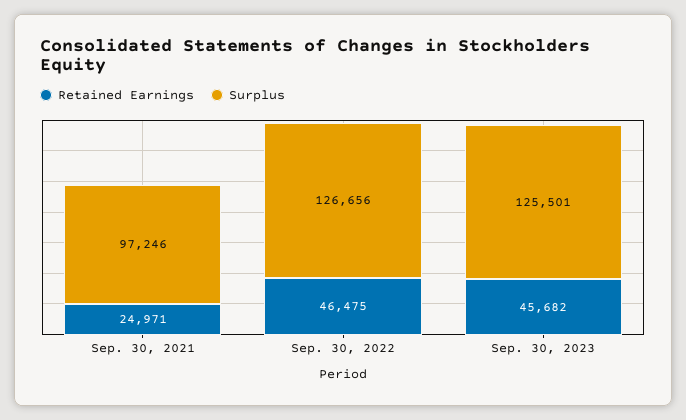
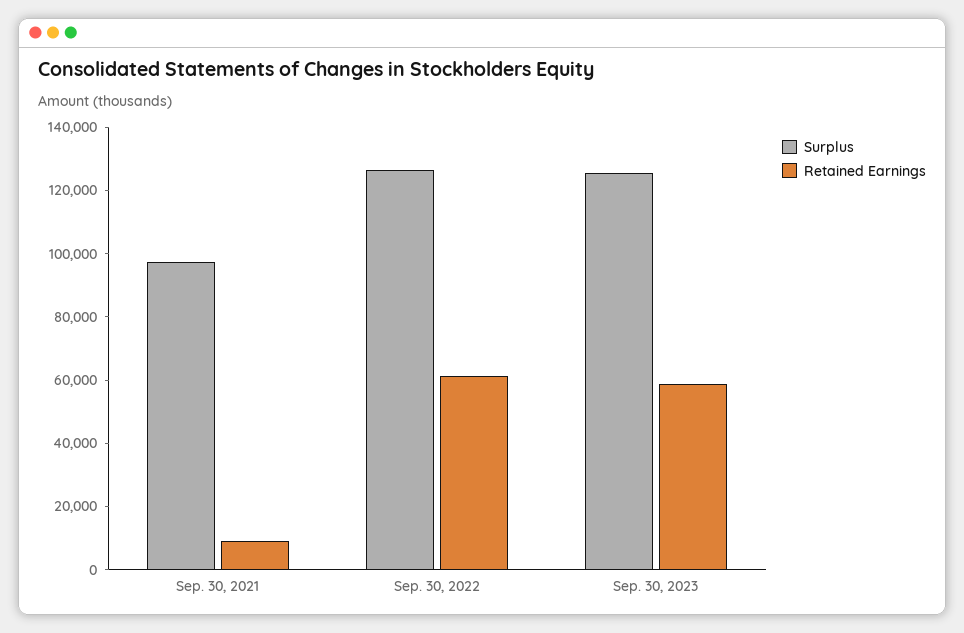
  {
    "Retained Earnings": {
-     "Sep. 30, 2021": 24971,
+     "Sep. 30, 2021": 10000,
-     "Sep. 30, 2022": 46475,
+     "Sep. 30, 2022": 60000,
-     "Sep. 30, 2023": 45682
+     "Sep. 30, 2023": 60000
    },
    "Surplus": {
      "Sep. 30, 2021": 97246,
      "Sep. 30, 2022": 126656,
      "Sep. 30, 2023": 125501
    }
  }

